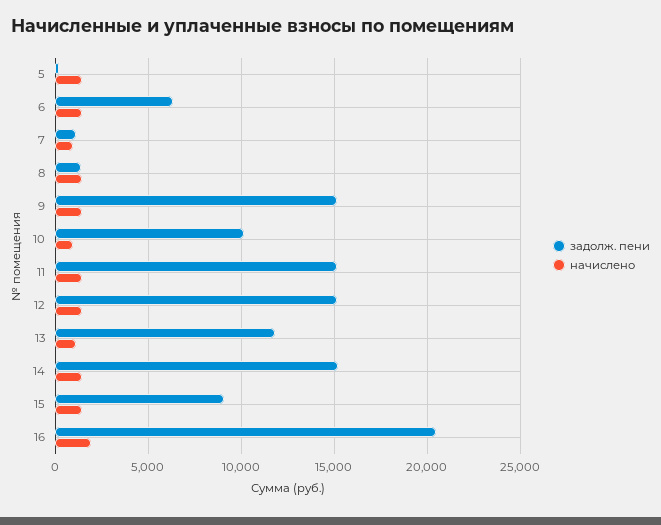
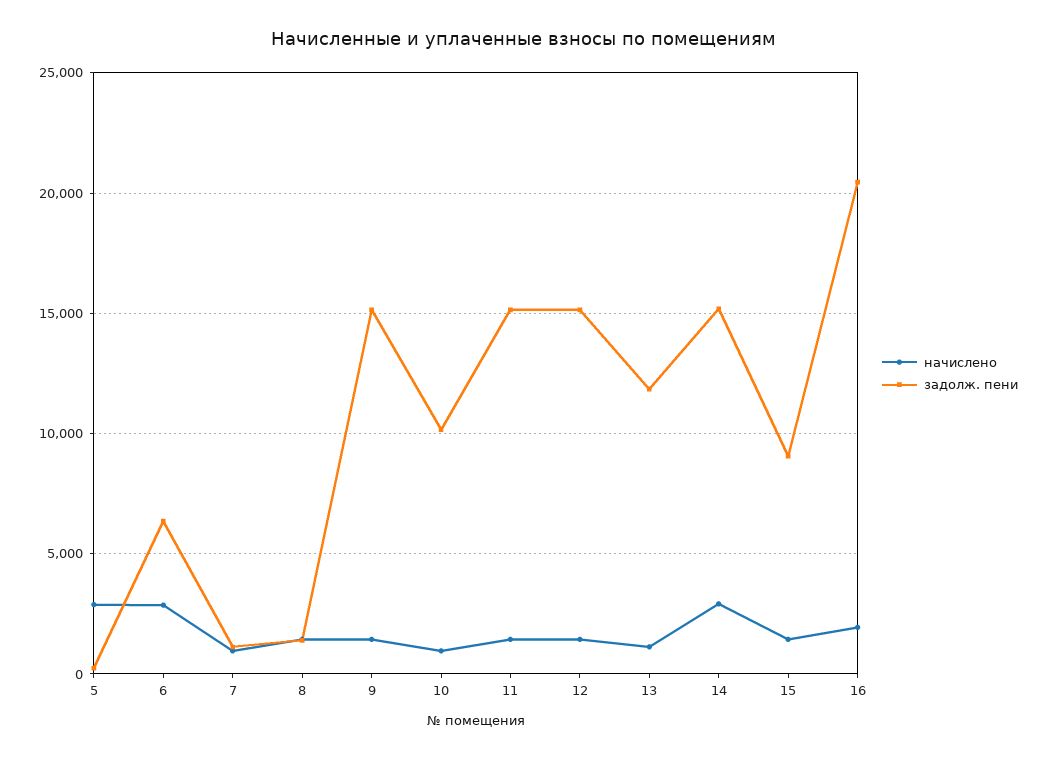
  {
    "задолж. пени": {
      "5": 0,
      "6": 6500,
      "7": 1000,
      "8": 1500,
      "9": 15000,
      "10": 10000,
      "11": 15000,
      "12": 15000,
      "13": 12000,
      "14": 15000,
      "15": 9000,
      "16": 20500
    },
    "начислено": {
-     "5": 1500,
+     "5": 3000,
-     "6": 1500,
+     "6": 3000,
      "7": 1000,
      "8": 1500,
      "9": 1500,
      "10": 1000,
      "11": 1500,
      "12": 1500,
      "13": 1000,
-     "14": 1500,
+     "14": 3000,
      "15": 1500,
      "16": 2000
    }
  }

